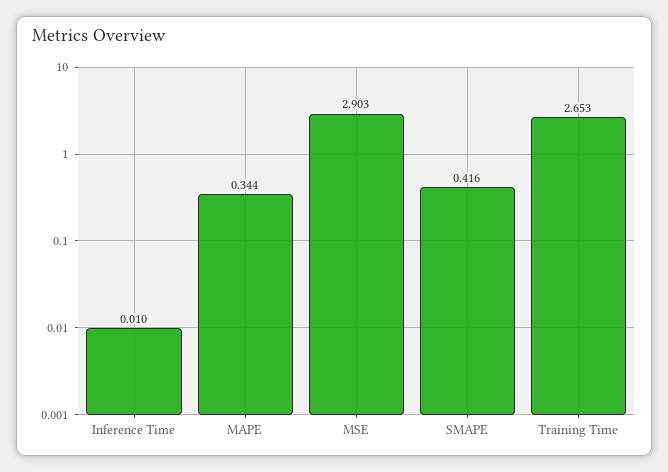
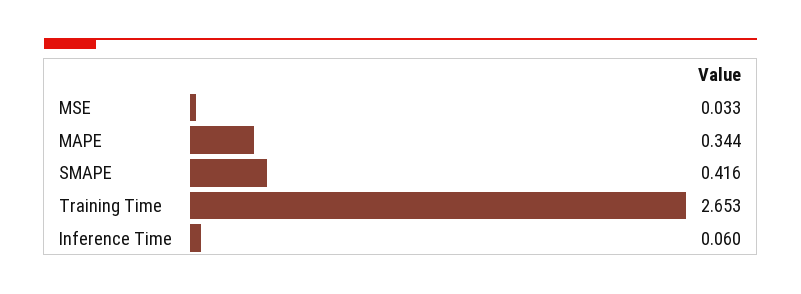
  {
-   "Inference Time": 0.01,
+   "Inference Time": 0.06,
    "MAPE": 0.344,
-   "MSE": 2.903,
+   "MSE": 0.033,
    "SMAPE": 0.416,
    "Training Time": 2.653
  }

